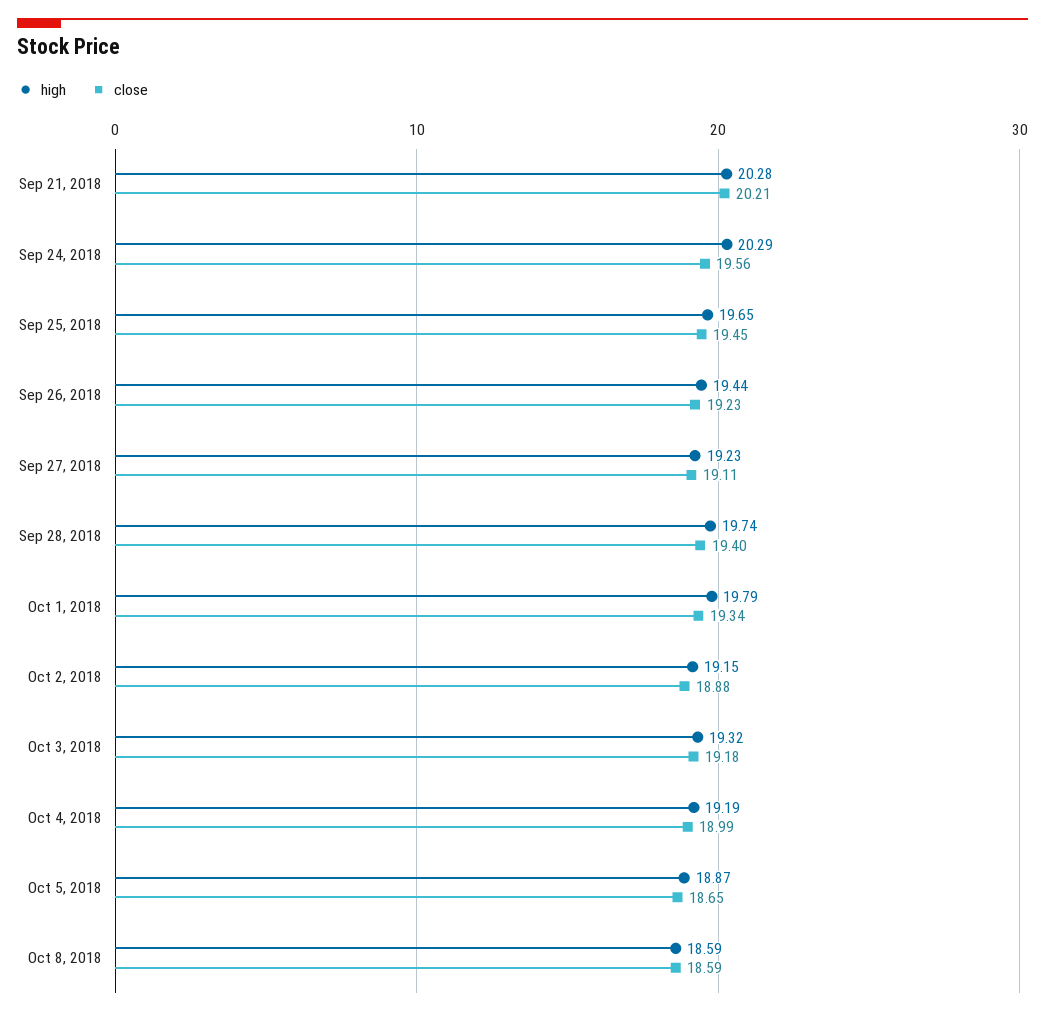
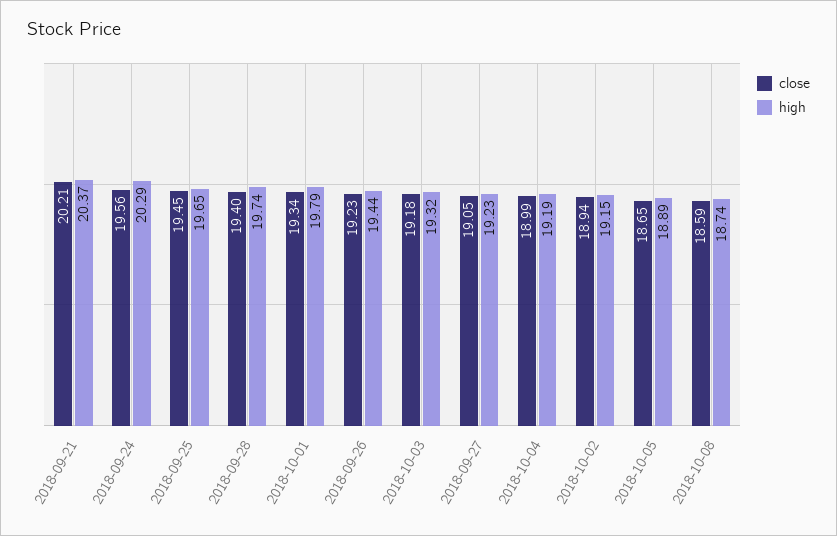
  {
    "high": {
-     "Sep 21, 2018": 20.28,
+     "Sep 21, 2018": 20.37,
      "Sep 24, 2018": 20.29,
      "Sep 25, 2018": 19.65,
      "Sep 26, 2018": 19.44,
      "Sep 27, 2018": 19.23,
      "Sep 28, 2018": 19.74,
      "Oct 1, 2018": 19.79,
      "Oct 2, 2018": 19.15,
      "Oct 3, 2018": 19.32,
      "Oct 4, 2018": 19.19,
-     "Oct 5, 2018": 18.87,
+     "Oct 5, 2018": 18.89,
-     "Oct 8, 2018": 18.59
+     "Oct 8, 2018": 18.74
    },
    "close": {
      "Sep 21, 2018": 20.21,
      "Sep 24, 2018": 19.56,
      "Sep 25, 2018": 19.45,
      "Sep 26, 2018": 19.23,
-     "Sep 27, 2018": 19.11,
+     "Sep 27, 2018": 19.05,
      "Sep 28, 2018": 19.4,
      "Oct 1, 2018": 19.34,
-     "Oct 2, 2018": 18.88,
+     "Oct 2, 2018": 18.94,
      "Oct 3, 2018": 19.18,
      "Oct 4, 2018": 18.99,
      "Oct 5, 2018": 18.65,
      "Oct 8, 2018": 18.59
    }
  }

